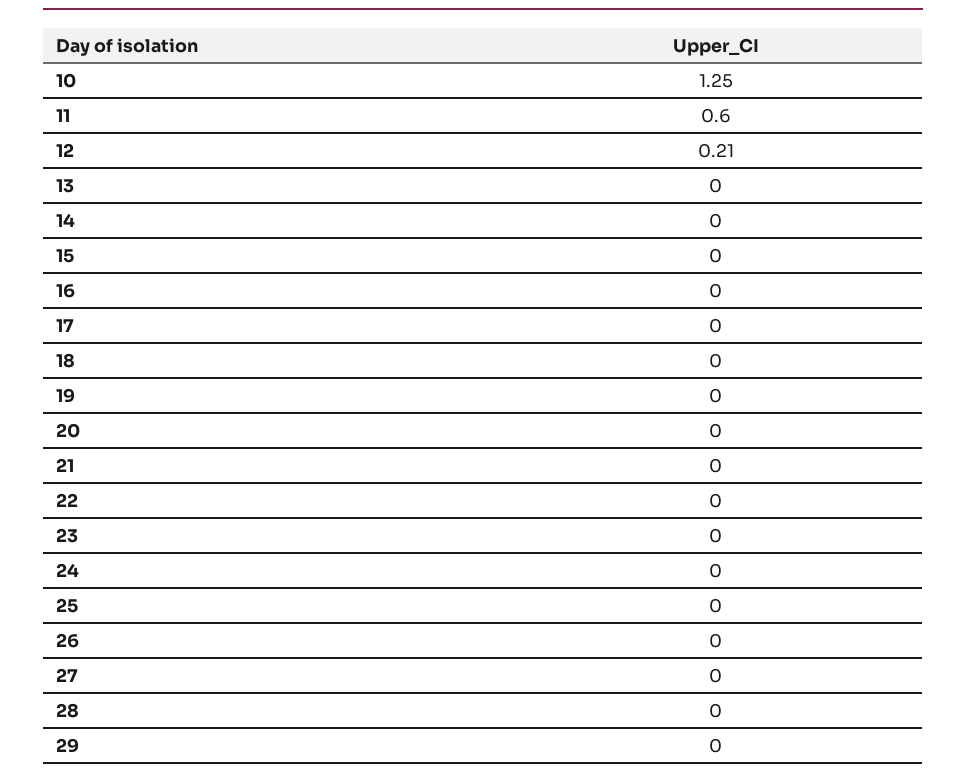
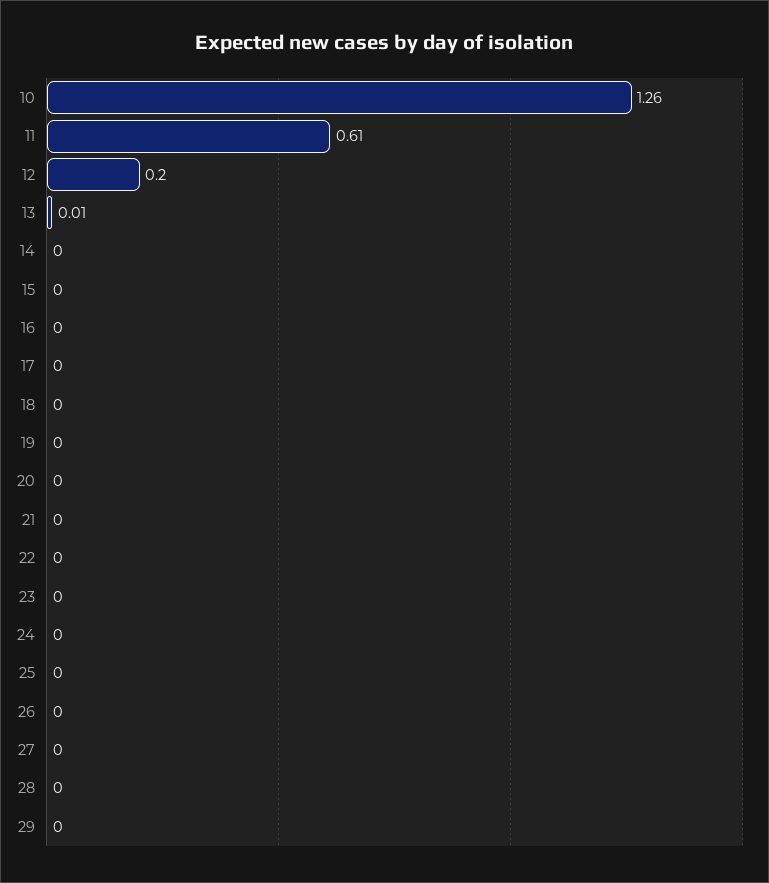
  {
-   "10": 1.25,
+   "10": 1.26,
-   "11": 0.6,
+   "11": 0.61,
-   "12": 0.21,
+   "12": 0.2,
-   "13": 0,
+   "13": 0.01,
    "14": 0,
    "15": 0,
    "16": 0,
    "17": 0,
    "18": 0,
    "19": 0,
    "20": 0,
    "21": 0,
    "22": 0,
    "23": 0,
    "24": 0,
    "25": 0,
    "26": 0,
    "27": 0,
    "28": 0,
    "29": 0
  }

